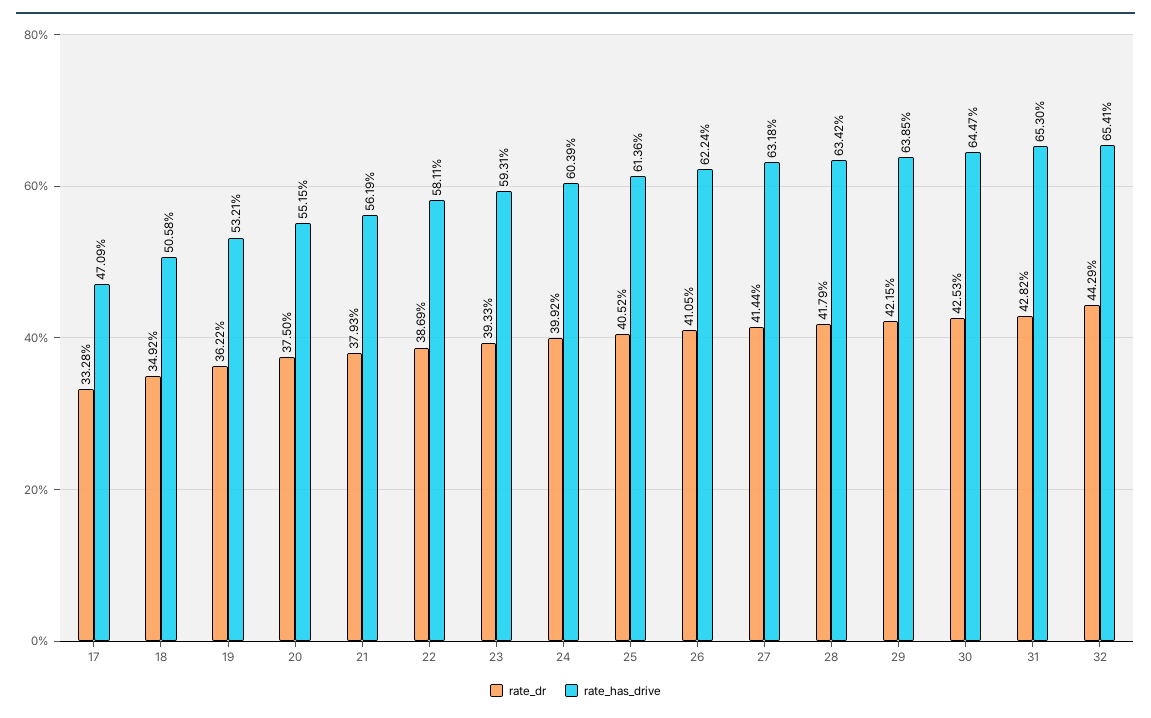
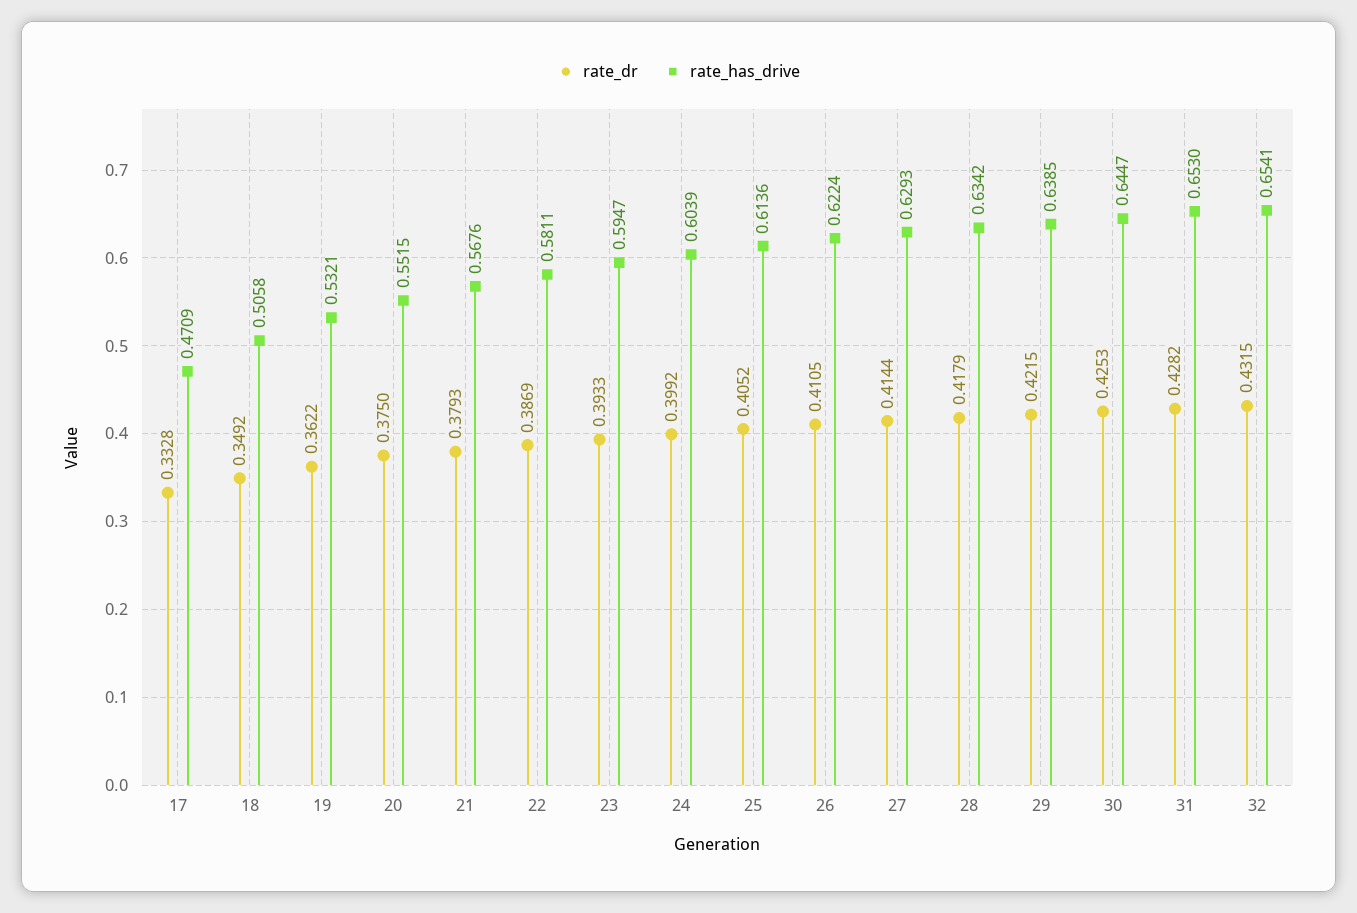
  {
    "rate_dr": {
      "17": 0.3328,
      "18": 0.3492,
      "19": 0.3622,
      "20": 0.375,
      "21": 0.3793,
      "22": 0.3869,
      "23": 0.3933,
      "24": 0.3992,
      "25": 0.4052,
      "26": 0.4105,
      "27": 0.4144,
      "28": 0.4179,
      "29": 0.4215,
      "30": 0.4253,
      "31": 0.4282,
-     "32": 0.4429
+     "32": 0.4315
    },
    "rate_has_drive": {
      "17": 0.4709,
      "18": 0.5058,
      "19": 0.5321,
      "20": 0.5515,
-     "21": 0.5619,
+     "21": 0.5676,
      "22": 0.5811,
-     "23": 0.5931,
+     "23": 0.5947,
      "24": 0.6039,
      "25": 0.6136,
      "26": 0.6224,
-     "27": 0.6318,
+     "27": 0.6293,
      "28": 0.6342,
      "29": 0.6385,
      "30": 0.6447,
      "31": 0.653,
      "32": 0.6541
    }
  }

